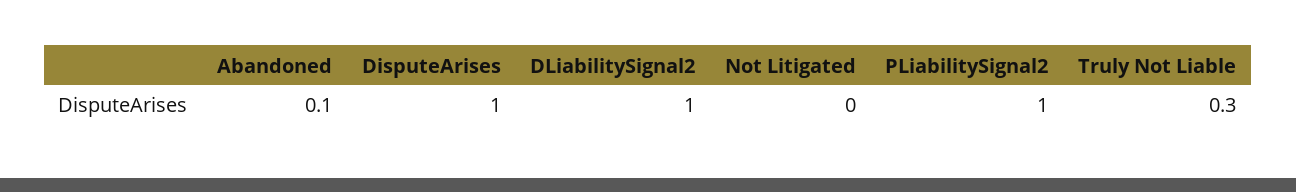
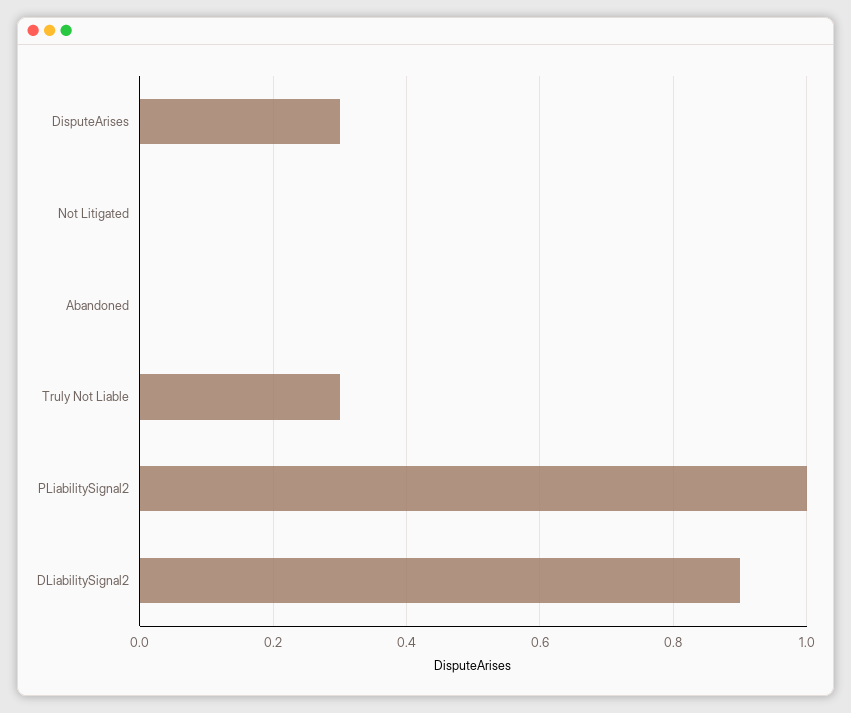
  {
-   "Abandoned": 0.1,
+   "Abandoned": 0,
-   "DisputeArises": 1,
+   "DisputeArises": 0.3,
-   "DLiabilitySignal2": 1,
+   "DLiabilitySignal2": 0.9,
    "Not Litigated": 0,
    "PLiabilitySignal2": 1,
    "Truly Not Liable": 0.3
  }

